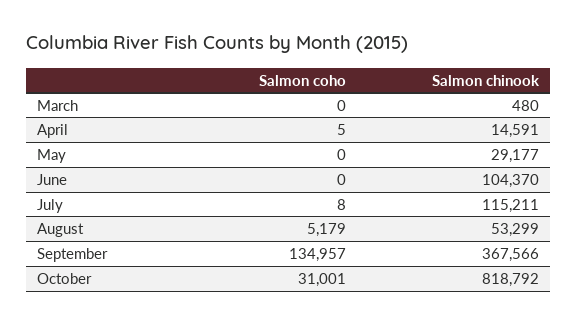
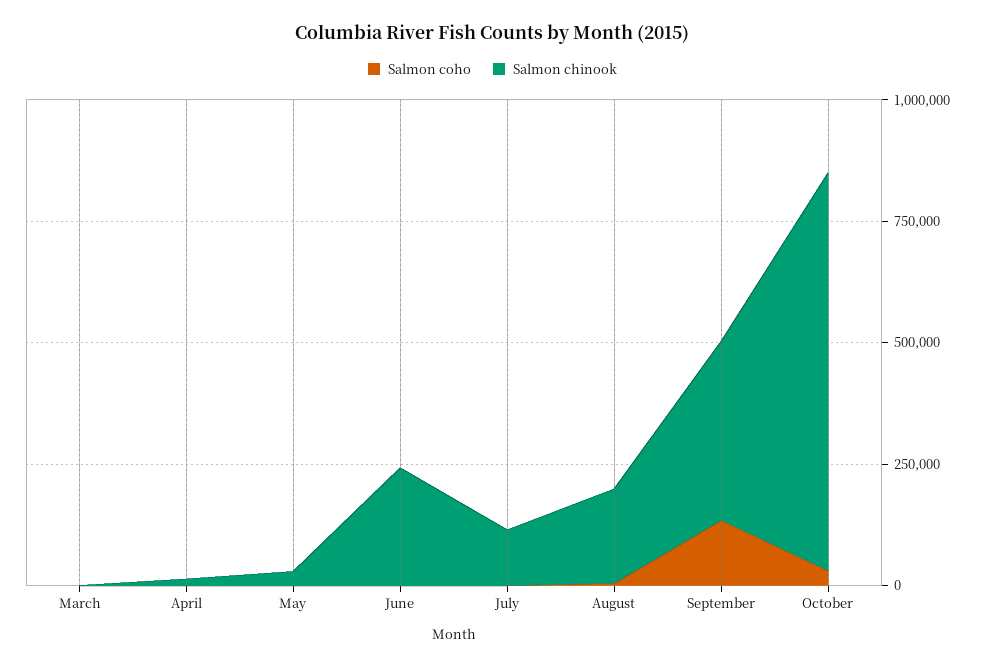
  {
    "Salmon coho": {
      "March": 0,
      "April": 5,
      "May": 0,
      "June": 0,
      "July": 8,
      "August": 5179,
      "September": 134957,
      "October": 31001
    },
    "Salmon chinook": {
      "March": 480,
      "April": 14591,
      "May": 29177,
-     "June": 104370,
+     "June": 250000,
      "July": 115211,
-     "August": 53299,
+     "August": 200000,
      "September": 367566,
      "October": 818792
    }
  }

